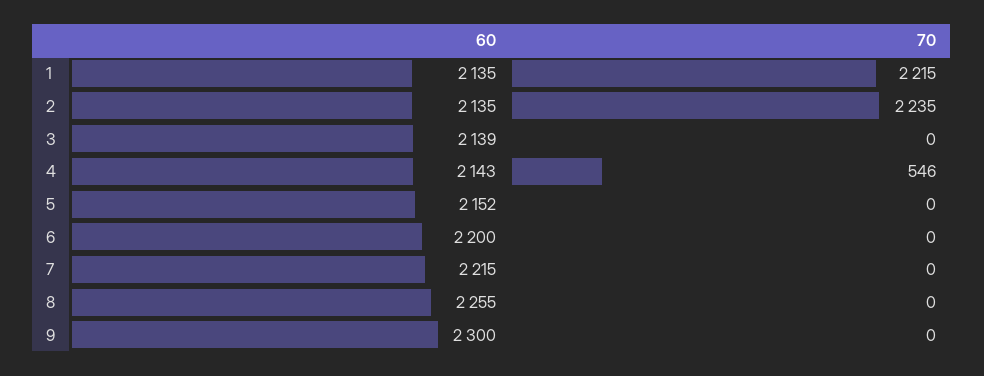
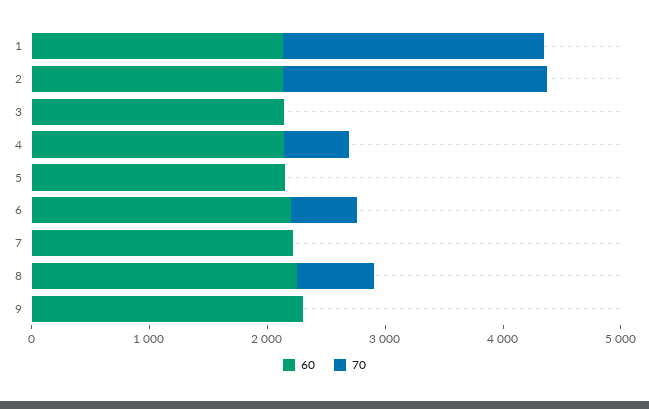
  {
    "60": {
      "1": 2135,
      "2": 2135,
      "3": 2139,
      "4": 2143,
      "5": 2152,
      "6": 2200,
      "7": 2215,
      "8": 2255,
      "9": 2300
    },
    "70": {
      "1": 2215,
      "2": 2235,
      "3": 0,
      "4": 546,
      "5": 0,
-     "6": 0,
+     "6": 600,
      "7": 0,
-     "8": 0,
+     "8": 600,
      "9": 0
    }
  }

